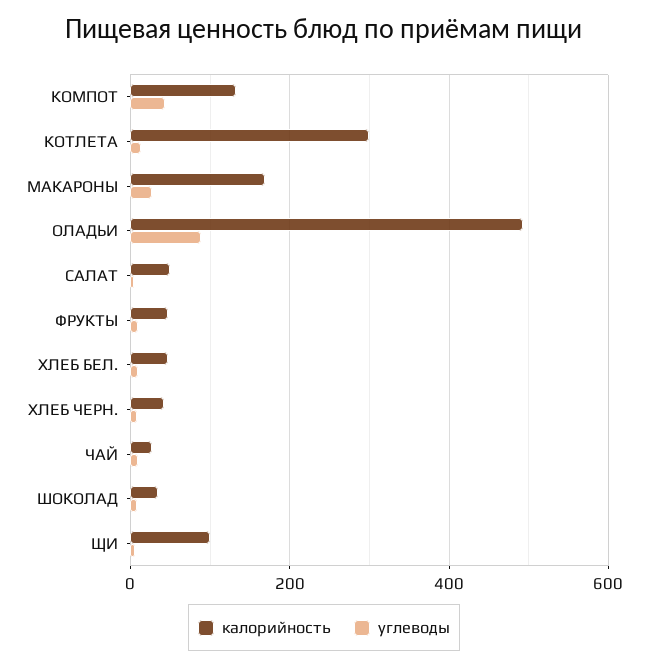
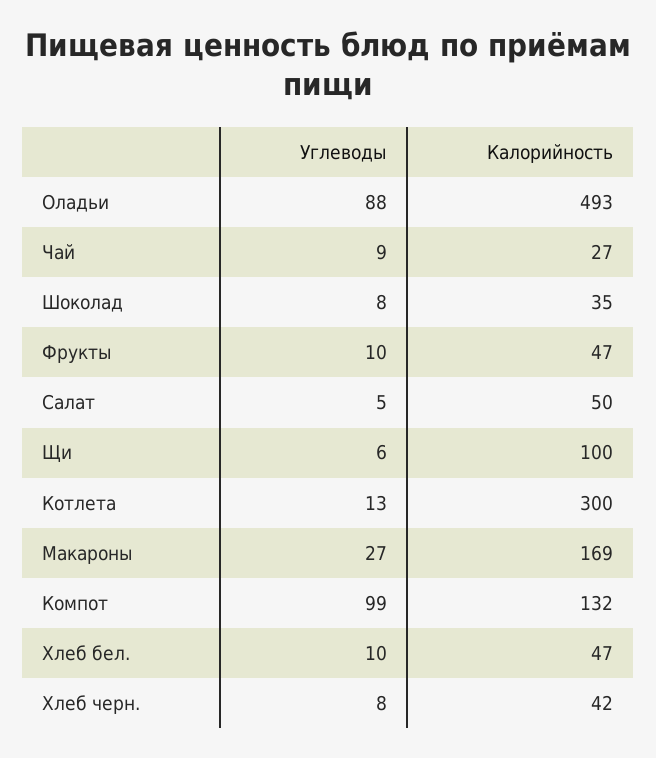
  {
    "калорийность": {
      "КОМПОТ": 132,
      "КОТЛЕТА": 300,
      "МАКАРОНЫ": 169,
      "ОЛАДЬИ": 493,
      "САЛАТ": 50,
      "ФРУКТЫ": 47,
      "ХЛЕБ БЕЛ.": 47,
      "ХЛЕБ ЧЕРН.": 42,
      "ЧАЙ": 27,
      "ШОКОЛАД": 35,
      "ЩИ": 100
    },
    "углеводы": {
-     "КОМПОТ": 40,
+     "КОМПОТ": 99,
      "КОТЛЕТА": 13,
      "МАКАРОНЫ": 27,
      "ОЛАДЬИ": 88,
      "САЛАТ": 5,
      "ФРУКТЫ": 10,
      "ХЛЕБ БЕЛ.": 10,
      "ХЛЕБ ЧЕРН.": 8,
      "ЧАЙ": 9,
      "ШОКОЛАД": 8,
      "ЩИ": 6
    }
  }

